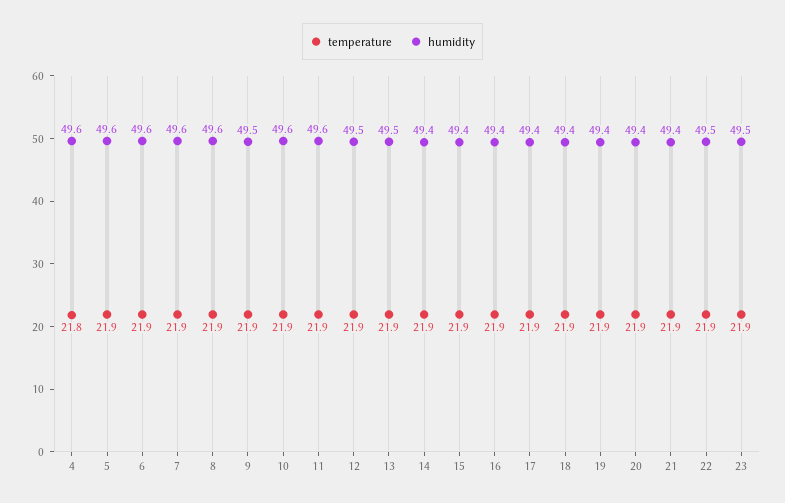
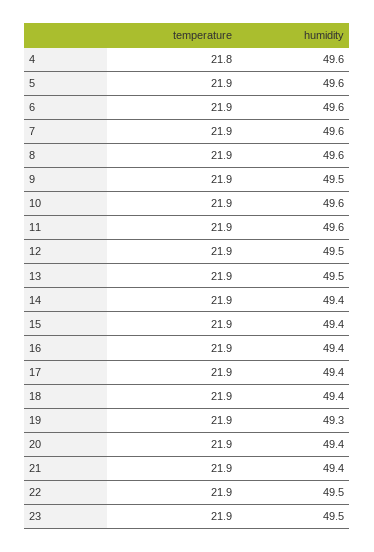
  {
    "temperature": {
      "4": 21.8,
      "5": 21.9,
      "6": 21.9,
      "7": 21.9,
      "8": 21.9,
      "9": 21.9,
      "10": 21.9,
      "11": 21.9,
      "12": 21.9,
      "13": 21.9,
      "14": 21.9,
      "15": 21.9,
      "16": 21.9,
      "17": 21.9,
      "18": 21.9,
      "19": 21.9,
      "20": 21.9,
      "21": 21.9,
      "22": 21.9,
      "23": 21.9
    },
    "humidity": {
      "4": 49.6,
      "5": 49.6,
      "6": 49.6,
      "7": 49.6,
      "8": 49.6,
      "9": 49.5,
      "10": 49.6,
      "11": 49.6,
      "12": 49.5,
      "13": 49.5,
      "14": 49.4,
      "15": 49.4,
      "16": 49.4,
      "17": 49.4,
      "18": 49.4,
-     "19": 49.4,
+     "19": 49.3,
      "20": 49.4,
      "21": 49.4,
      "22": 49.5,
      "23": 49.5
    }
  }

